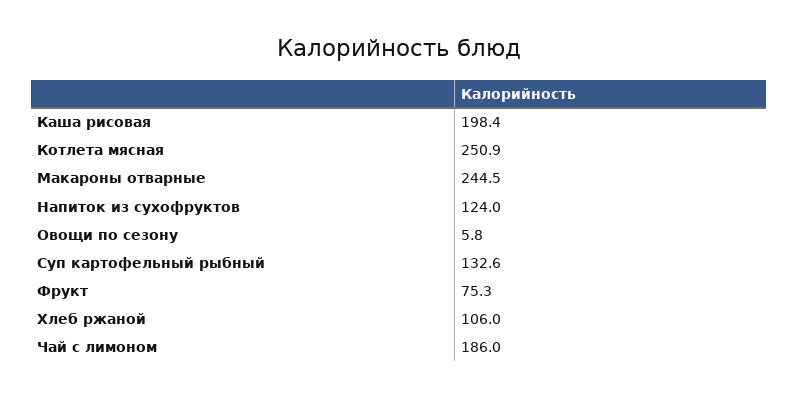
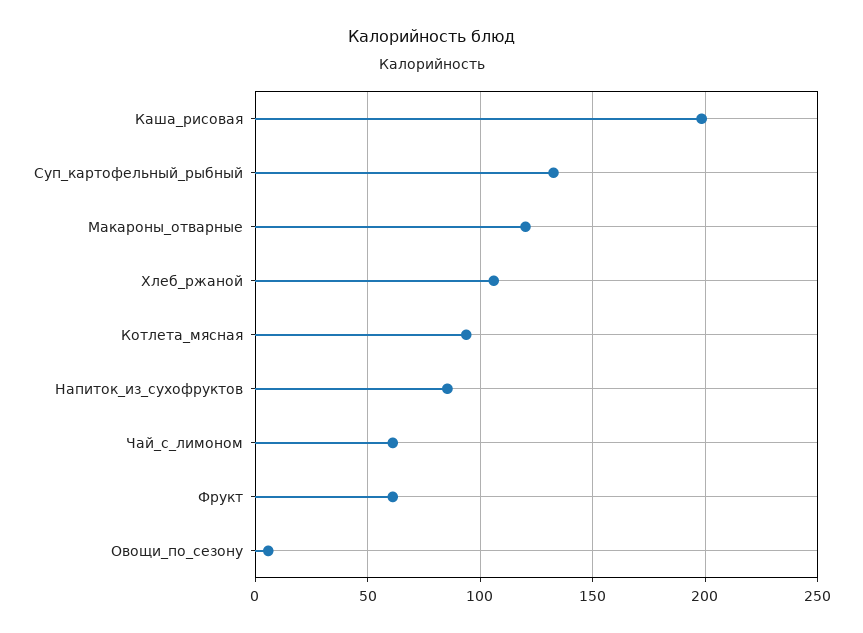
  {
    "Каша рисовая": 198.4,
-   "Котлета мясная": 250.9,
+   "Котлета мясная": 95,
-   "Макароны отварные": 244.5,
+   "Макароны отварные": 120,
-   "Напиток из сухофруктов": 124,
+   "Напиток из сухофруктов": 85,
    "Овощи по сезону": 5.8,
    "Суп картофельный рыбный": 132.6,
-   "Фрукт": 75.3,
+   "Фрукт": 60,
    "Хлеб ржаной": 106,
-   "Чай с лимоном": 186
+   "Чай с лимоном": 60
  }

